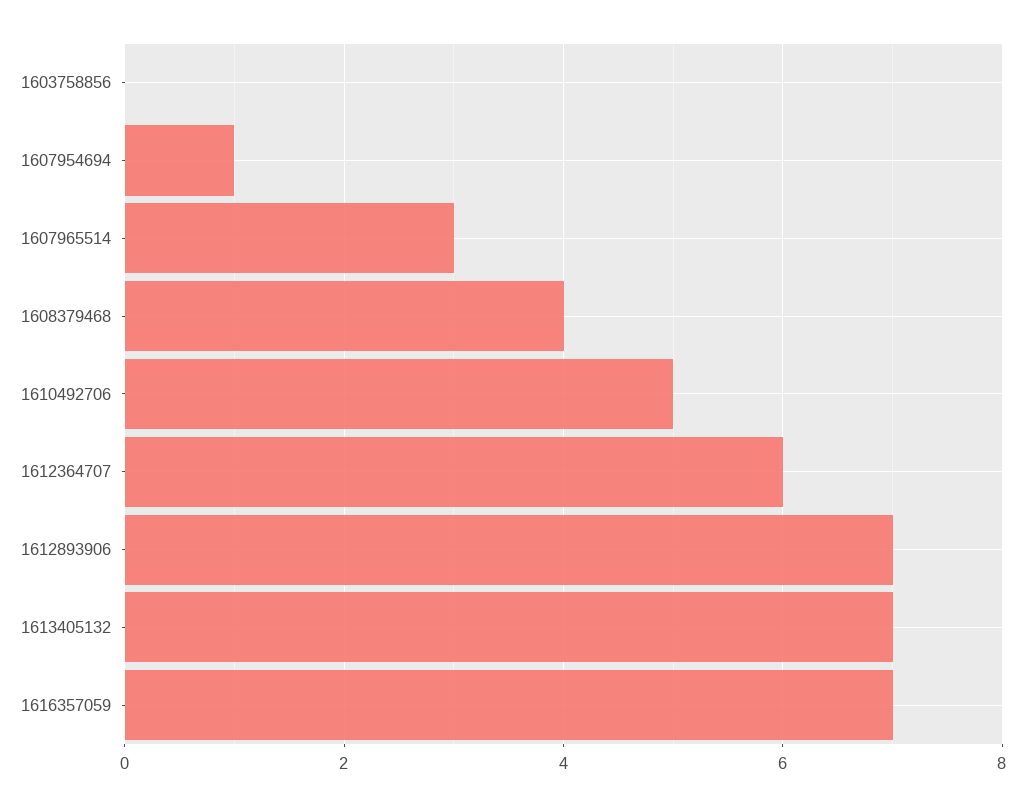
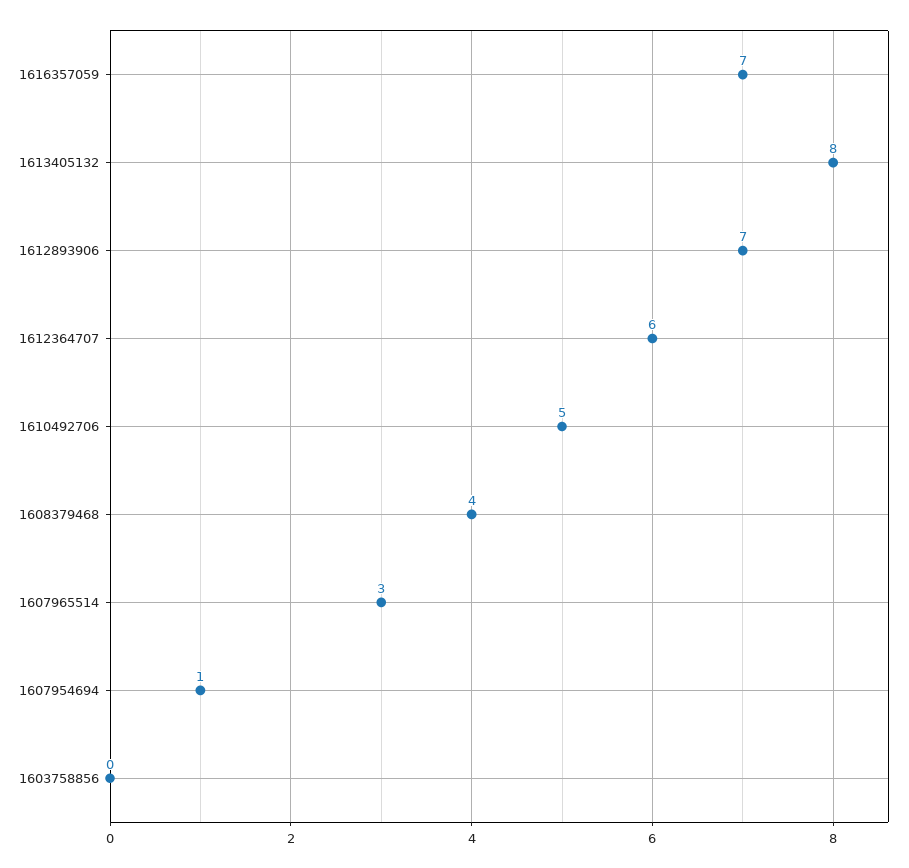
  {
    "1603758856": 0,
    "1607954694": 1,
    "1607965514": 3,
    "1608379468": 4,
    "1610492706": 5,
    "1612364707": 6,
    "1612893906": 7,
-   "1613405132": 7,
+   "1613405132": 8,
    "1616357059": 7
  }

